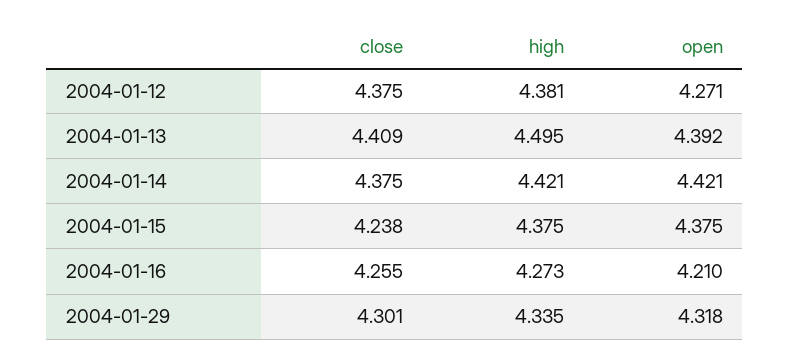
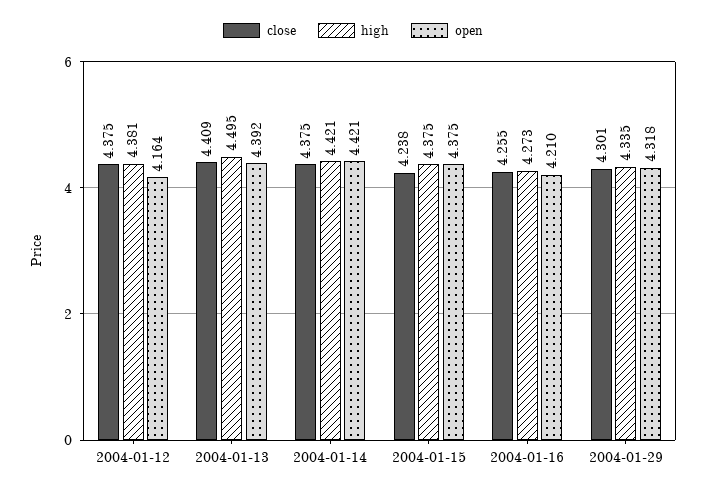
  {
    "close": {
      "2004-01-12": 4.375,
      "2004-01-13": 4.409,
      "2004-01-14": 4.375,
      "2004-01-15": 4.238,
      "2004-01-16": 4.255,
      "2004-01-29": 4.301
    },
    "high": {
      "2004-01-12": 4.381,
      "2004-01-13": 4.495,
      "2004-01-14": 4.421,
      "2004-01-15": 4.375,
      "2004-01-16": 4.273,
      "2004-01-29": 4.335
    },
    "open": {
-     "2004-01-12": 4.271,
+     "2004-01-12": 4.164,
      "2004-01-13": 4.392,
      "2004-01-14": 4.421,
      "2004-01-15": 4.375,
      "2004-01-16": 4.21,
      "2004-01-29": 4.318
    }
  }

